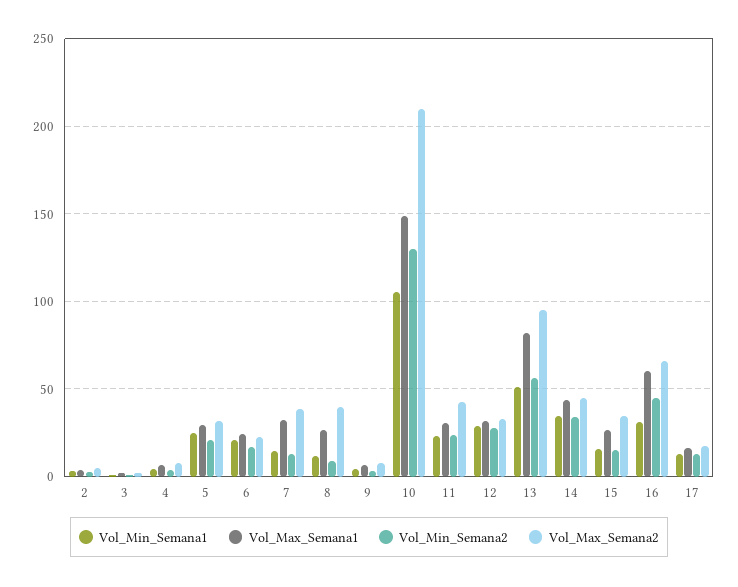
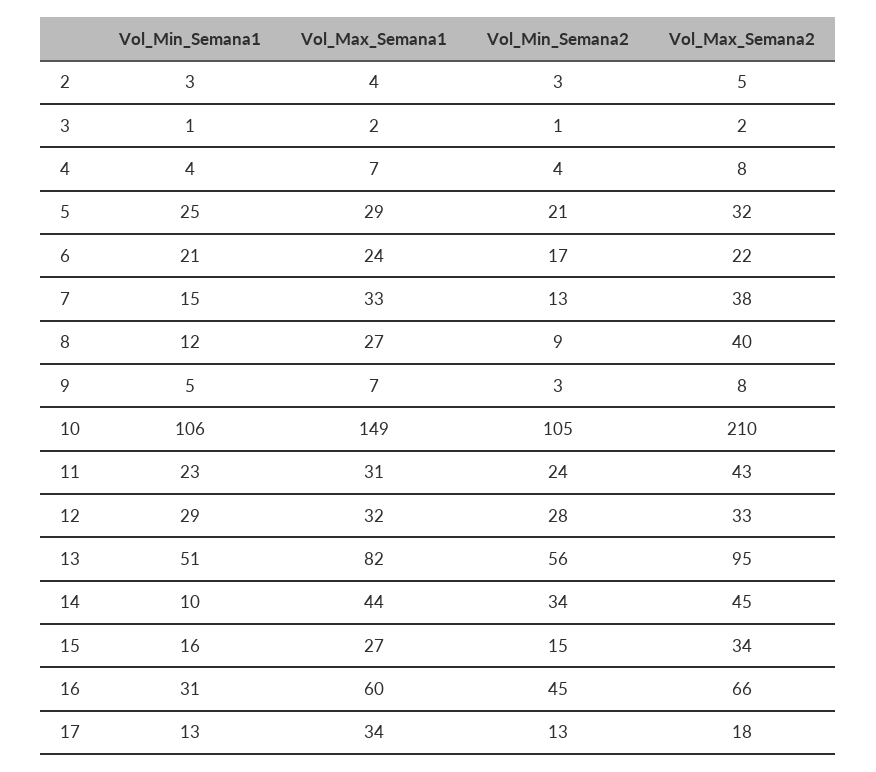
  {
    "Vol_Min_Semana1": {
      "2": 3,
      "3": 1,
      "4": 4,
      "5": 25,
      "6": 21,
      "7": 15,
      "8": 12,
      "9": 5,
      "10": 106,
      "11": 23,
      "12": 29,
      "13": 51,
-     "14": 35,
+     "14": 10,
      "15": 16,
      "16": 31,
      "17": 13
    },
    "Vol_Max_Semana1": {
      "2": 4,
      "3": 2,
      "4": 7,
      "5": 29,
      "6": 24,
      "7": 33,
      "8": 27,
      "9": 7,
      "10": 149,
      "11": 31,
      "12": 32,
      "13": 82,
      "14": 44,
      "15": 27,
      "16": 60,
-     "17": 15
+     "17": 34
    },
    "Vol_Min_Semana2": {
      "2": 3,
      "3": 1,
      "4": 4,
      "5": 21,
      "6": 17,
      "7": 13,
      "8": 9,
      "9": 3,
-     "10": 130,
+     "10": 105,
      "11": 24,
      "12": 28,
      "13": 56,
      "14": 34,
      "15": 15,
      "16": 45,
      "17": 13
    },
    "Vol_Max_Semana2": {
      "2": 5,
      "3": 2,
      "4": 8,
      "5": 32,
      "6": 22,
      "7": 38,
      "8": 40,
      "9": 8,
      "10": 210,
      "11": 43,
      "12": 33,
      "13": 95,
      "14": 45,
      "15": 34,
      "16": 66,
      "17": 18
    }
  }

